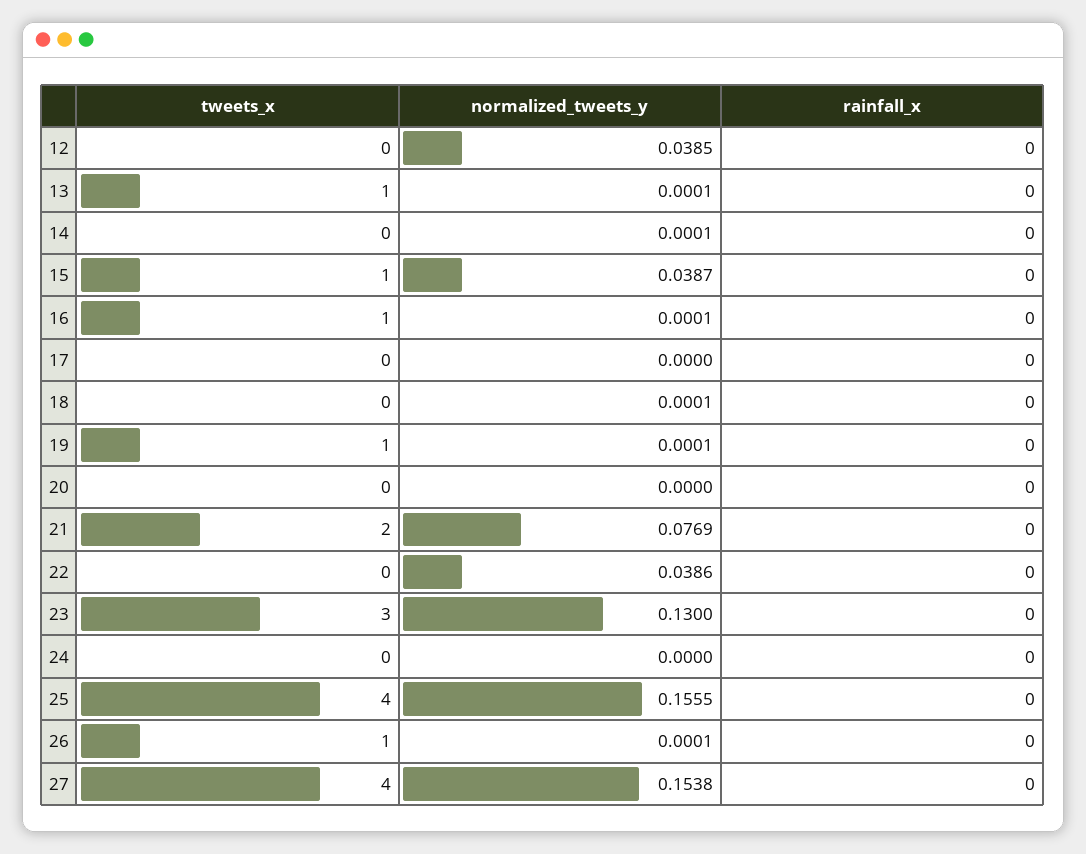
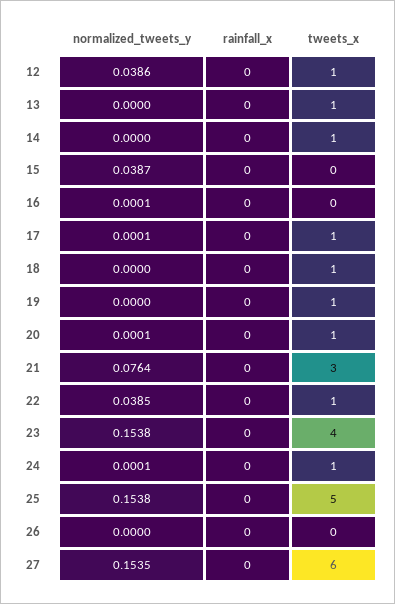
  {
    "tweets_x": {
-     "12": 0,
+     "12": 1,
      "13": 1,
-     "14": 0,
+     "14": 1,
-     "15": 1,
+     "15": 0,
-     "16": 1,
+     "16": 0,
-     "17": 0,
+     "17": 1,
-     "18": 0,
+     "18": 1,
      "19": 1,
-     "20": 0,
+     "20": 1,
-     "21": 2,
+     "21": 3,
-     "22": 0,
+     "22": 1,
-     "23": 3,
+     "23": 4,
-     "24": 0,
+     "24": 1,
-     "25": 4,
+     "25": 5,
-     "26": 1,
+     "26": 0,
-     "27": 4
+     "27": 6
    },
    "normalized_tweets_y": {
-     "12": 0.0385,
+     "12": 0.0386,
-     "13": 0.0001,
+     "13": 0,
-     "14": 0.0001,
+     "14": 0,
      "15": 0.0387,
      "16": 0.0001,
-     "17": 0,
+     "17": 0.0001,
-     "18": 0.0001,
+     "18": 0,
-     "19": 0.0001,
+     "19": 0,
-     "20": 0,
+     "20": 0.0001,
-     "21": 0.0769,
+     "21": 0.0764,
-     "22": 0.0386,
+     "22": 0.0385,
-     "23": 0.13,
+     "23": 0.1538,
-     "24": 0,
+     "24": 0.0001,
-     "25": 0.1555,
+     "25": 0.1538,
-     "26": 0.0001,
+     "26": 0,
-     "27": 0.1538
+     "27": 0.1535
    },
    "rainfall_x": {
      "12": 0,
      "13": 0,
      "14": 0,
      "15": 0,
      "16": 0,
      "17": 0,
      "18": 0,
      "19": 0,
      "20": 0,
      "21": 0,
      "22": 0,
      "23": 0,
      "24": 0,
      "25": 0,
      "26": 0,
      "27": 0
    }
  }

